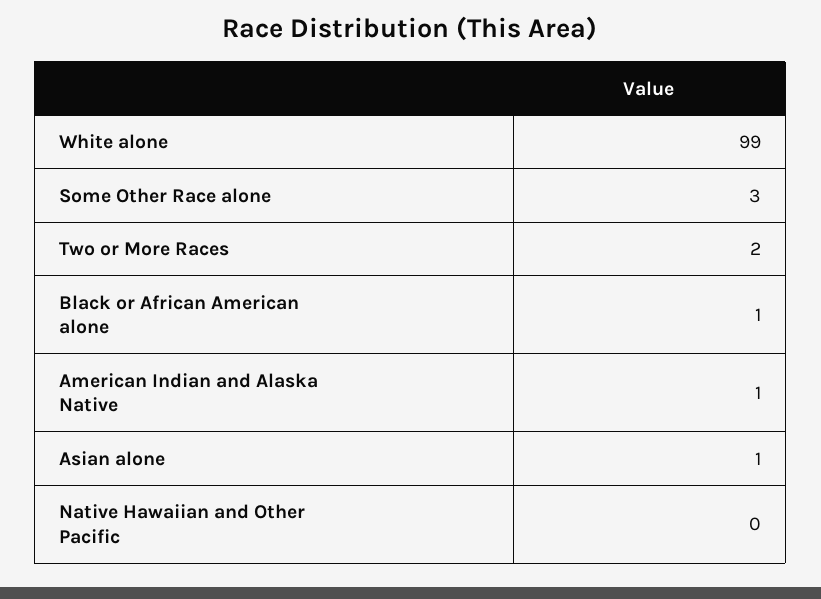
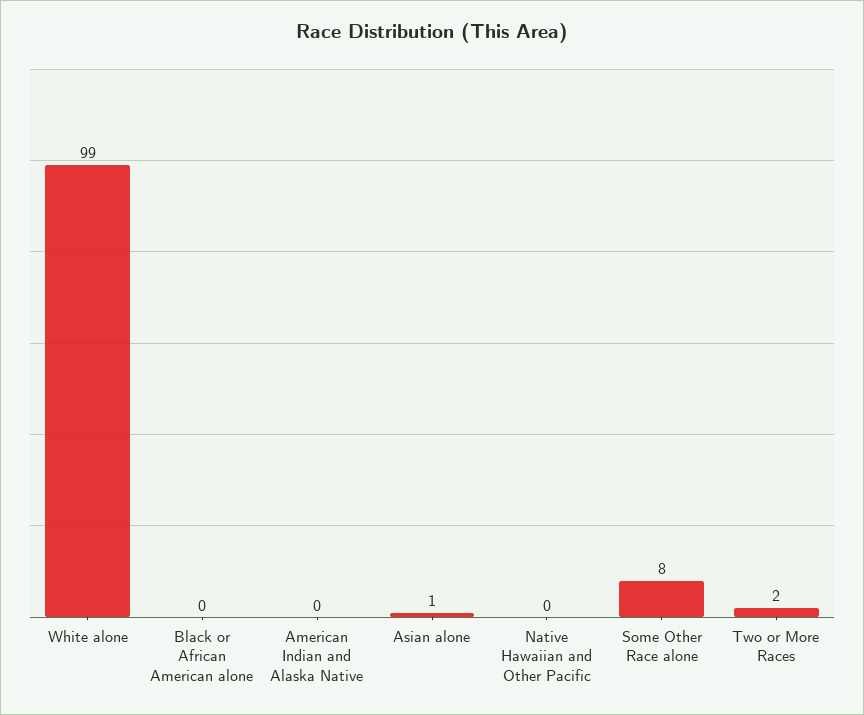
  {
    "White alone": 99,
-   "Some Other Race alone": 3,
+   "Some Other Race alone": 8,
    "Two or More Races": 2,
-   "Black or African American alone": 1,
+   "Black or African American alone": 0,
-   "American Indian and Alaska Native": 1,
+   "American Indian and Alaska Native": 0,
    "Asian alone": 1,
    "Native Hawaiian and Other Pacific": 0
  }

